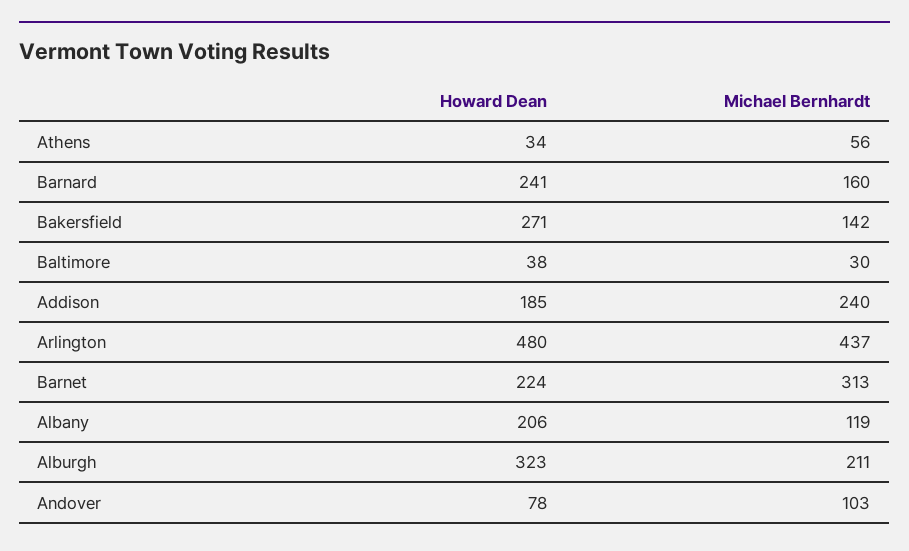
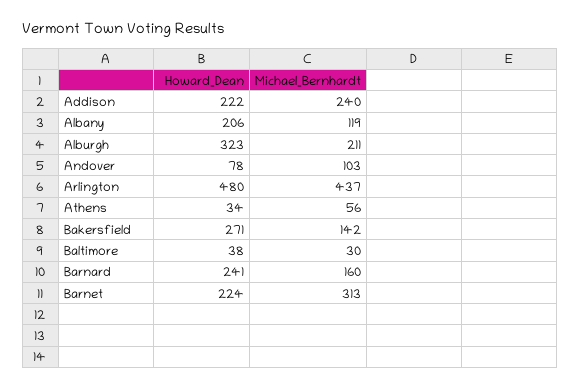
  {
    "Howard Dean": {
      "Athens": 34,
      "Barnard": 241,
      "Bakersfield": 271,
      "Baltimore": 38,
-     "Addison": 185,
+     "Addison": 222,
      "Arlington": 480,
      "Barnet": 224,
      "Albany": 206,
      "Alburgh": 323,
      "Andover": 78
    },
    "Michael Bernhardt": {
      "Athens": 56,
      "Barnard": 160,
      "Bakersfield": 142,
      "Baltimore": 30,
      "Addison": 240,
      "Arlington": 437,
      "Barnet": 313,
      "Albany": 119,
      "Alburgh": 211,
      "Andover": 103
    }
  }

